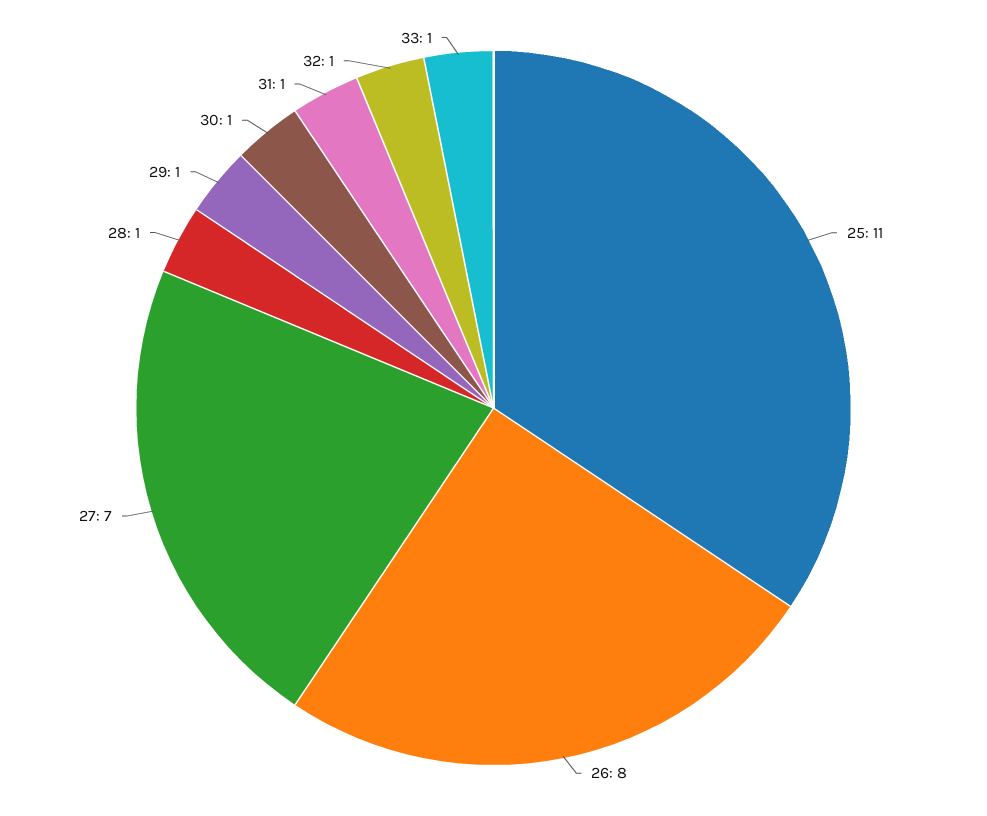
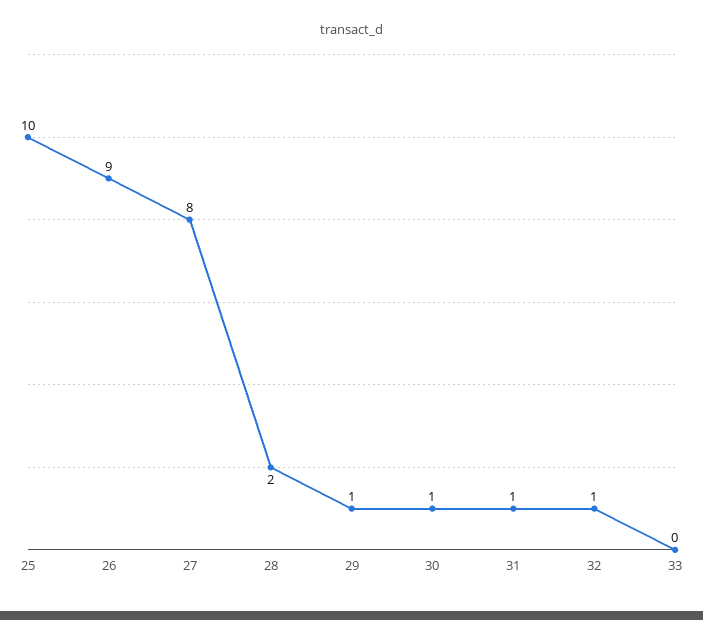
  {
-   "25": 11,
+   "25": 10,
-   "26": 8,
+   "26": 9,
-   "27": 7,
+   "27": 8,
-   "28": 1,
+   "28": 2,
    "29": 1,
    "30": 1,
    "31": 1,
    "32": 1,
-   "33": 1
+   "33": 0
  }

